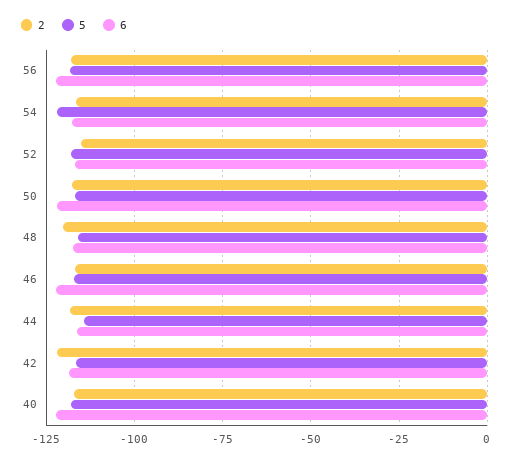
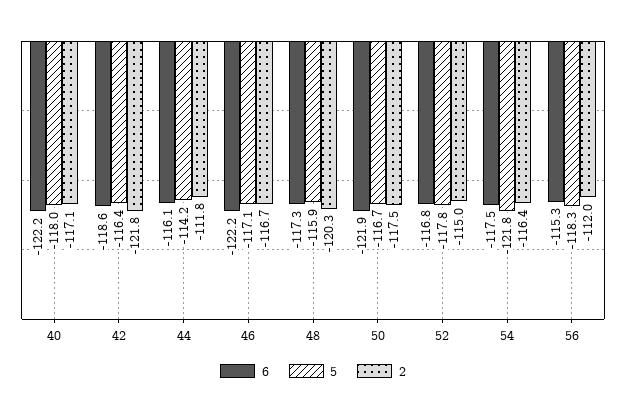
  {
    "2": {
-     "56": -117.5,
+     "56": -112,
      "54": -116.4,
      "52": -115,
      "50": -117.5,
      "48": -120.3,
      "46": -116.7,
-     "44": -117.5,
+     "44": -111.8,
      "42": -121.8,
      "40": -117.1
    },
    "5": {
      "56": -118.3,
      "54": -121.8,
      "52": -117.8,
      "50": -116.7,
      "48": -115.9,
      "46": -117.1,
      "44": -114.2,
      "42": -116.4,
      "40": -118
    },
    "6": {
-     "56": -122.5,
+     "56": -115.3,
      "54": -117.5,
      "52": -116.8,
      "50": -121.9,
      "48": -117.3,
      "46": -122.2,
      "44": -116.1,
      "42": -118.6,
      "40": -122.2
    }
  }

